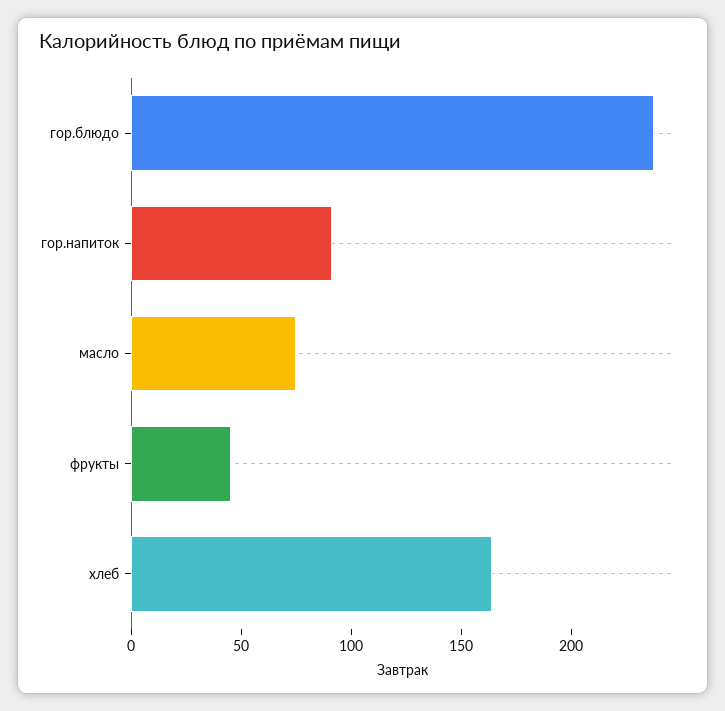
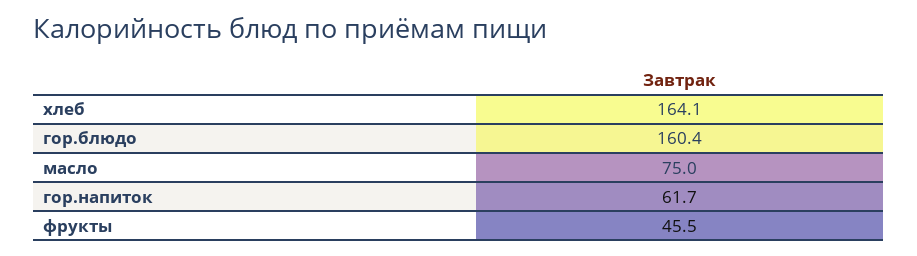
  {
-   "гор.блюдо": 240,
+   "гор.блюдо": 160.4,
-   "гор.напиток": 90,
+   "гор.напиток": 61.7,
    "масло": 75,
    "фрукты": 45.5,
    "хлеб": 164.1
  }

